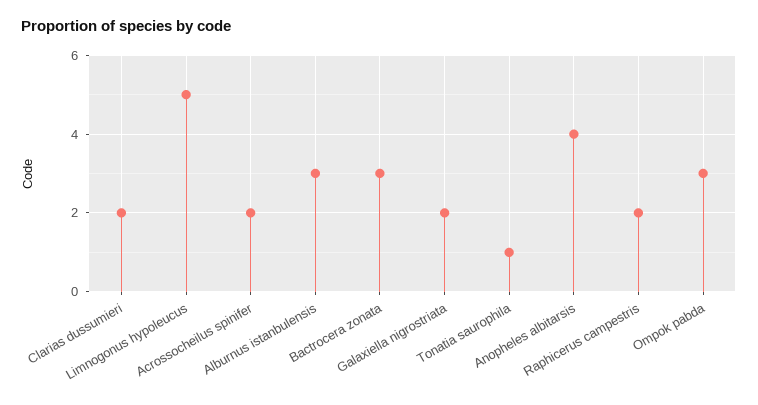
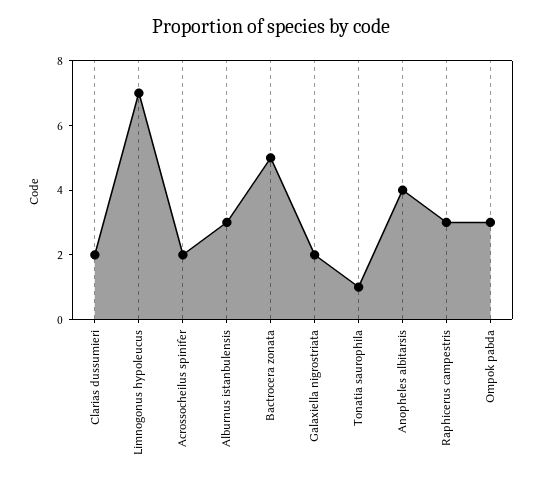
  {
    "Clarias dussumieri": 2,
-   "Limnogonus hypoleucus": 5,
+   "Limnogonus hypoleucus": 7,
    "Acrossocheilus spinifer": 2,
    "Alburnus istanbulensis": 3,
-   "Bactrocera zonata": 3,
+   "Bactrocera zonata": 5,
    "Galaxiella nigrostriata": 2,
    "Tonatia saurophila": 1,
    "Anopheles albitarsis": 4,
-   "Raphicerus campestris": 2,
+   "Raphicerus campestris": 3,
    "Ompok pabda": 3
  }

